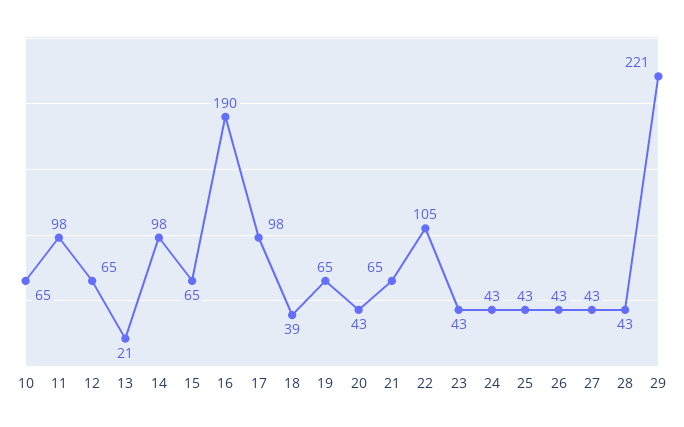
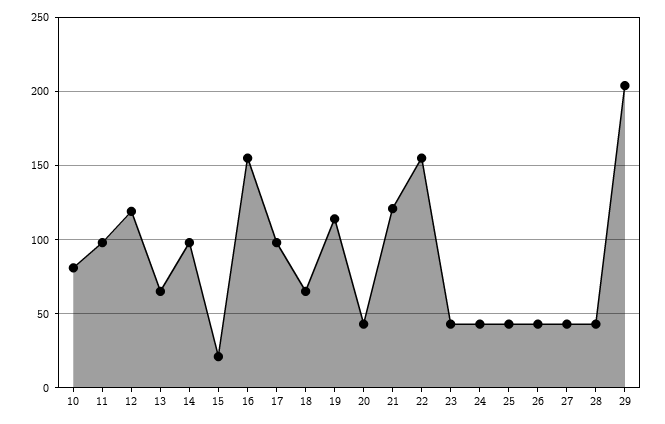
  {
-   "10": 65,
+   "10": 80,
    "11": 98,
-   "12": 65,
+   "12": 120,
-   "13": 21,
+   "13": 65,
    "14": 98,
-   "15": 65,
+   "15": 20,
-   "16": 190,
+   "16": 155,
    "17": 98,
-   "18": 39,
+   "18": 65,
-   "19": 65,
+   "19": 115,
    "20": 43,
-   "21": 65,
+   "21": 120,
-   "22": 105,
+   "22": 155,
    "23": 43,
    "24": 43,
    "25": 43,
    "26": 43,
    "27": 43,
    "28": 43,
-   "29": 221
+   "29": 205
  }

